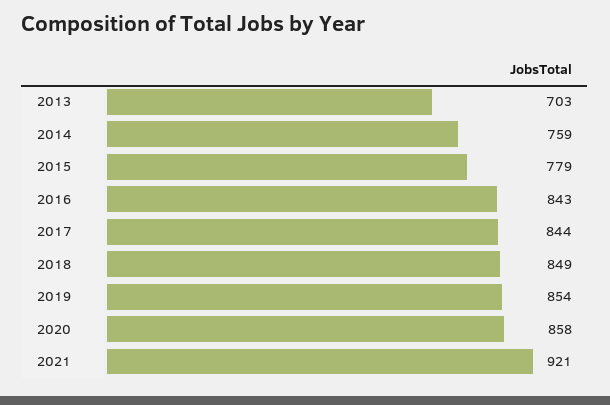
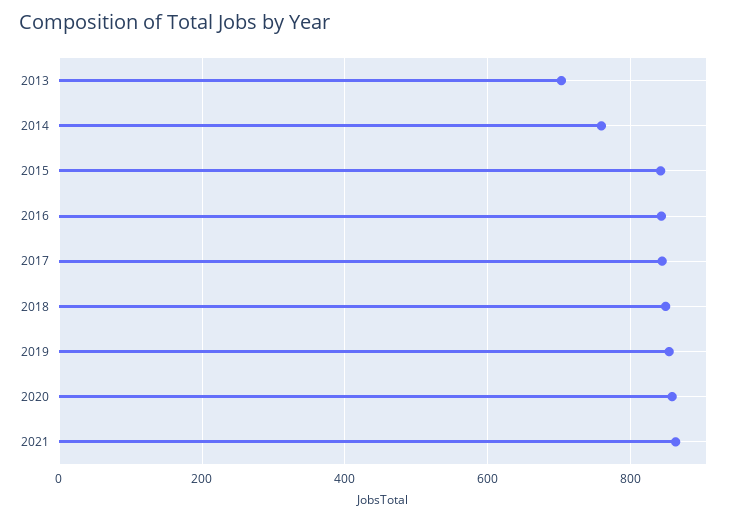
  {
    "2013": 703,
    "2014": 759,
-   "2015": 779,
+   "2015": 840,
    "2016": 843,
    "2017": 844,
    "2018": 849,
    "2019": 854,
    "2020": 858,
-   "2021": 921
+   "2021": 860
  }

